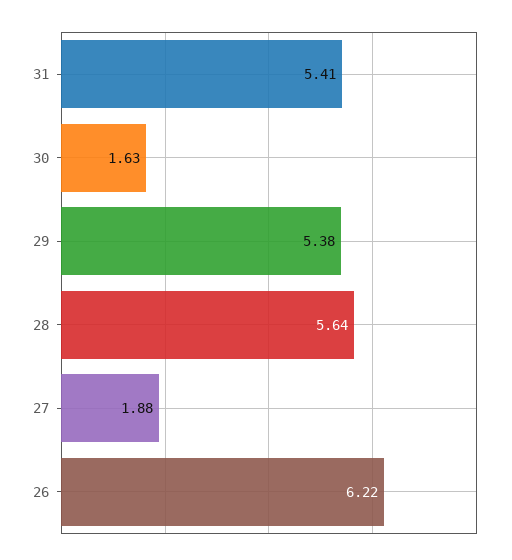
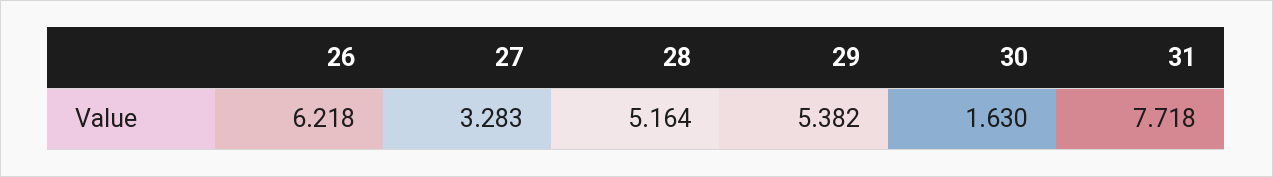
  {
-   "31": 5.41,
+   "31": 7.718,
    "30": 1.63,
    "29": 5.382,
-   "28": 5.64,
+   "28": 5.164,
-   "27": 1.88,
+   "27": 3.283,
    "26": 6.218
  }

